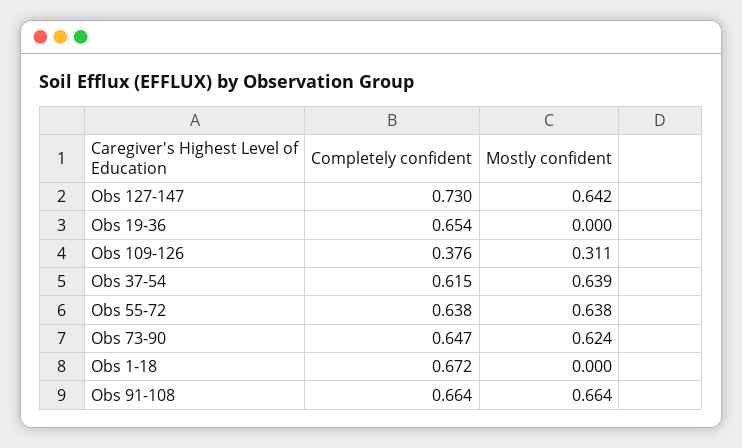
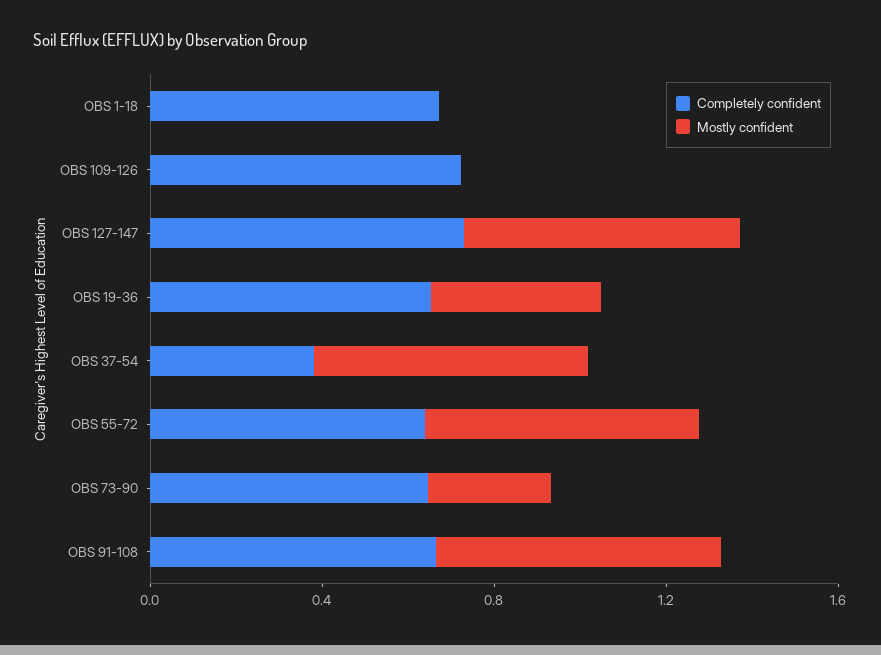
  {
    "Completely confident": {
      "Obs 127-147": 0.73,
      "Obs 19-36": 0.654,
-     "Obs 109-126": 0.376,
+     "Obs 109-126": 0.7,
-     "Obs 37-54": 0.615,
+     "Obs 37-54": 0.4,
      "Obs 55-72": 0.638,
      "Obs 73-90": 0.647,
      "Obs 1-18": 0.672,
      "Obs 91-108": 0.664
    },
    "Mostly confident": {
      "Obs 127-147": 0.642,
-     "Obs 19-36": 0,
+     "Obs 19-36": 0.4,
-     "Obs 109-126": 0.311,
+     "Obs 109-126": 0,
      "Obs 37-54": 0.639,
      "Obs 55-72": 0.638,
-     "Obs 73-90": 0.624,
+     "Obs 73-90": 0.3,
      "Obs 1-18": 0,
      "Obs 91-108": 0.664
    }
  }

